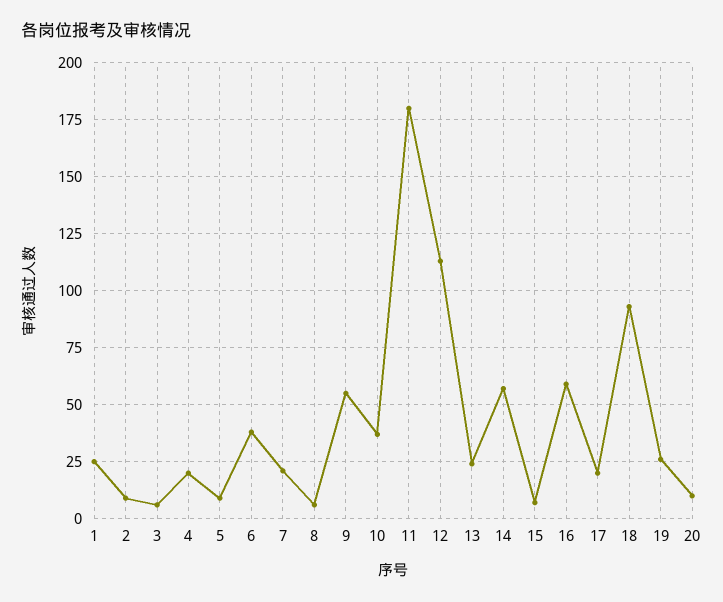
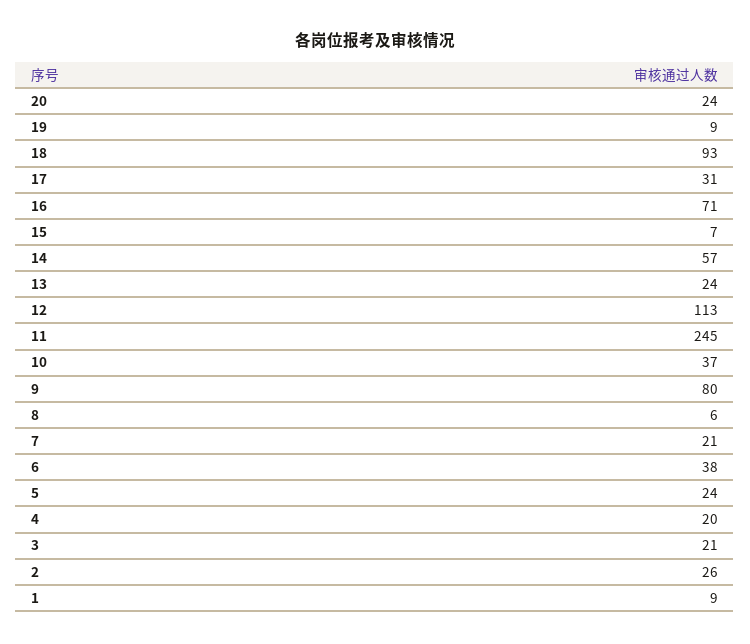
  {
-   "1": 25,
+   "1": 9,
-   "2": 10,
+   "2": 26,
-   "3": 5,
+   "3": 21,
    "4": 20,
-   "5": 10,
+   "5": 24,
    "6": 38,
    "7": 21,
    "8": 6,
-   "9": 55,
+   "9": 80,
    "10": 37,
-   "11": 180,
+   "11": 245,
    "12": 113,
    "13": 24,
    "14": 57,
    "15": 7,
-   "16": 60,
+   "16": 71,
-   "17": 20,
+   "17": 31,
    "18": 93,
-   "19": 25,
+   "19": 9,
-   "20": 10
+   "20": 24
  }

